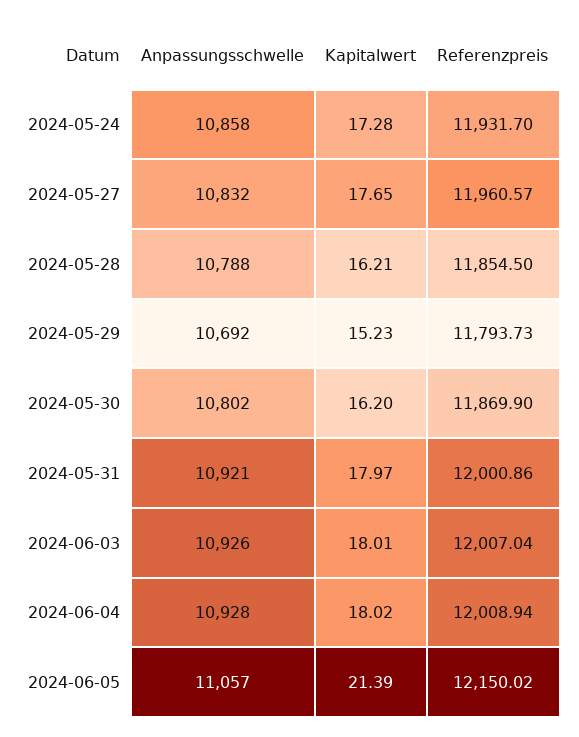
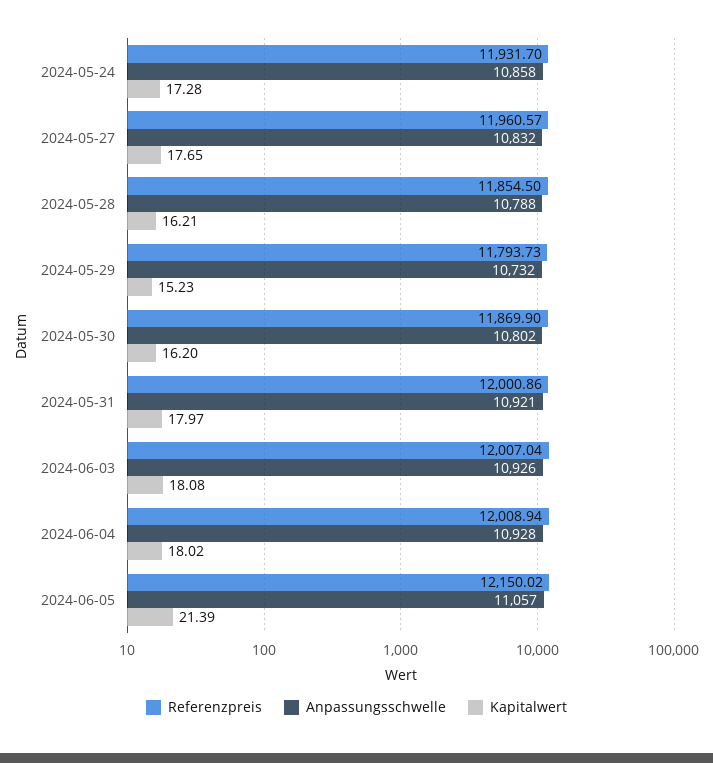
  {
    "Anpassungsschwelle": {
      "2024-05-24": 10858,
      "2024-05-27": 10832,
      "2024-05-28": 10788,
-     "2024-05-29": 10692,
+     "2024-05-29": 10732,
      "2024-05-30": 10802,
      "2024-05-31": 10921,
      "2024-06-03": 10926,
      "2024-06-04": 10928,
      "2024-06-05": 11057
    },
    "Kapitalwert": {
      "2024-05-24": 17.28,
      "2024-05-27": 17.65,
      "2024-05-28": 16.21,
      "2024-05-29": 15.23,
      "2024-05-30": 16.2,
      "2024-05-31": 17.97,
-     "2024-06-03": 18.01,
+     "2024-06-03": 18.08,
      "2024-06-04": 18.02,
      "2024-06-05": 21.39
    },
    "Referenzpreis": {
      "2024-05-24": 11931.7,
      "2024-05-27": 11960.57,
      "2024-05-28": 11854.5,
      "2024-05-29": 11793.73,
      "2024-05-30": 11869.9,
      "2024-05-31": 12000.86,
      "2024-06-03": 12007.04,
      "2024-06-04": 12008.94,
      "2024-06-05": 12150.02
    }
  }

